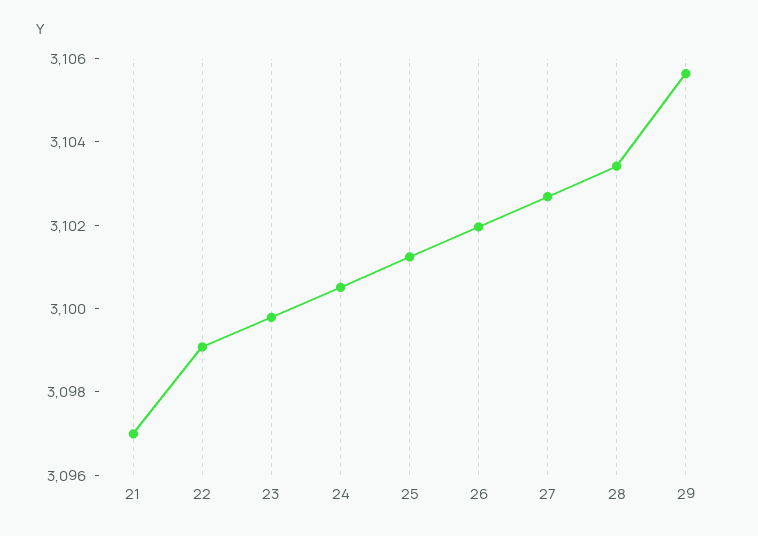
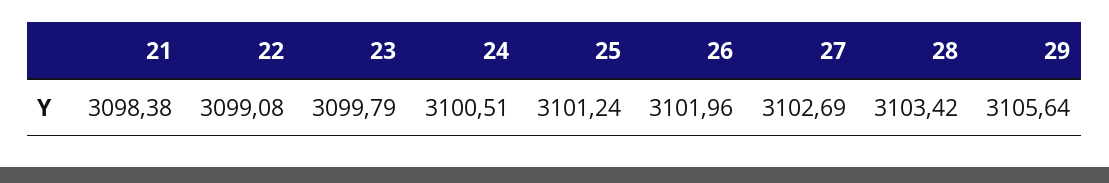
  {
-   "21": 3097,
+   "21": 3098.38,
    "22": 3099.08,
    "23": 3099.79,
    "24": 3100.51,
    "25": 3101.24,
    "26": 3101.96,
    "27": 3102.69,
    "28": 3103.42,
    "29": 3105.64
  }

